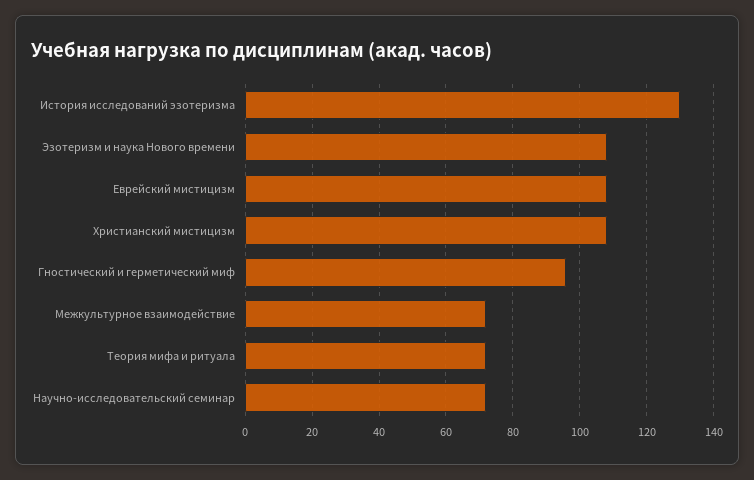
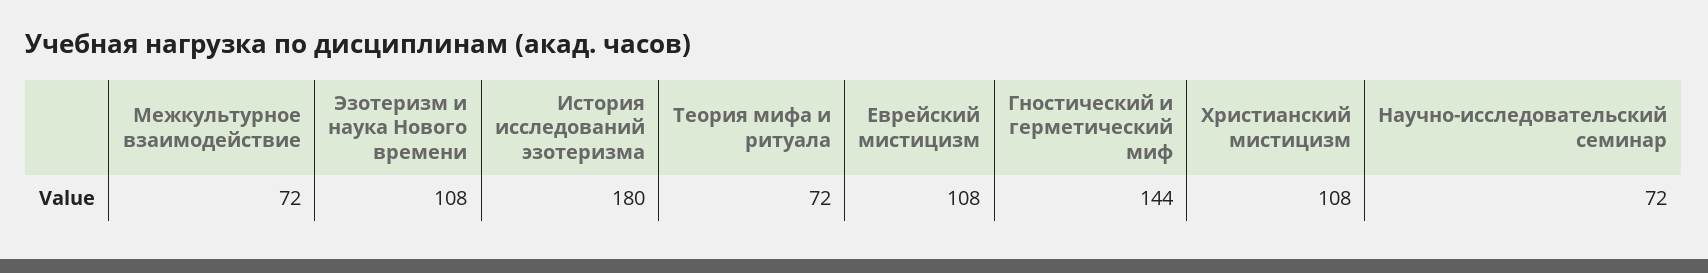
  {
-   "История исследований эзотеризма": 130,
+   "История исследований эзотеризма": 180,
    "Эзотеризм и наука Нового времени": 108,
    "Еврейский мистицизм": 108,
    "Христианский мистицизм": 108,
-   "Гностический и герметический миф": 95,
+   "Гностический и герметический миф": 144,
    "Межкультурное взаимодействие": 72,
    "Теория мифа и ритуала": 72,
    "Научно-исследовательский семинар": 72
  }

